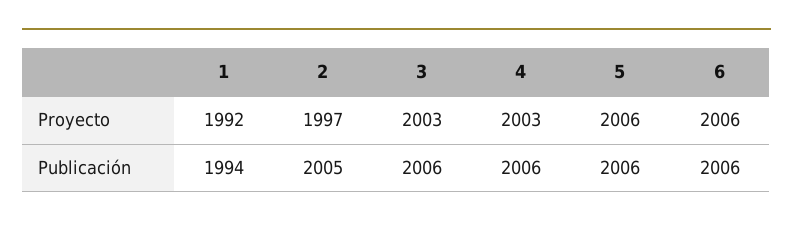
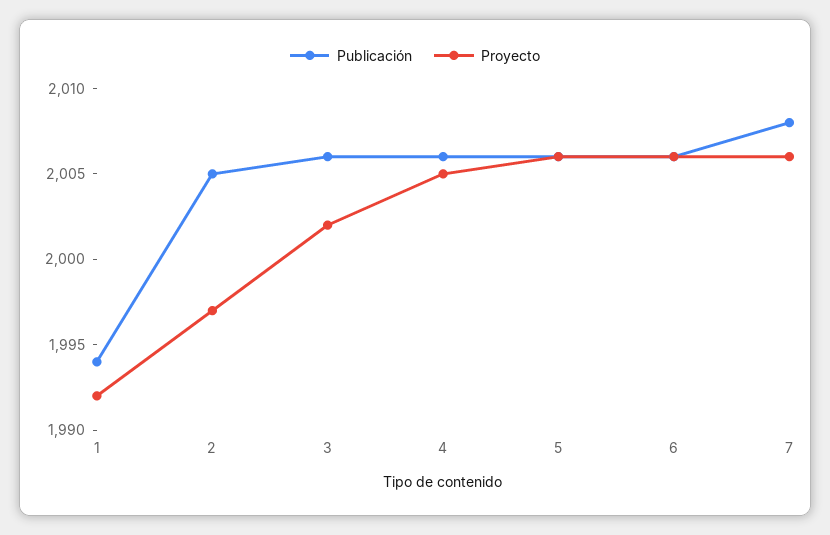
  {
    "Proyecto": {
      "1": 1992,
      "2": 1997,
-     "3": 2003,
+     "3": 2002,
-     "4": 2003,
+     "4": 2005,
      "5": 2006,
-     "6": 2006
+     "6": 2006,
+     "7": 2006
    },
    "Publicación": {
      "1": 1994,
      "2": 2005,
      "3": 2006,
      "4": 2006,
      "5": 2006,
-     "6": 2006
+     "6": 2006,
+     "7": 2008
    }
  }

